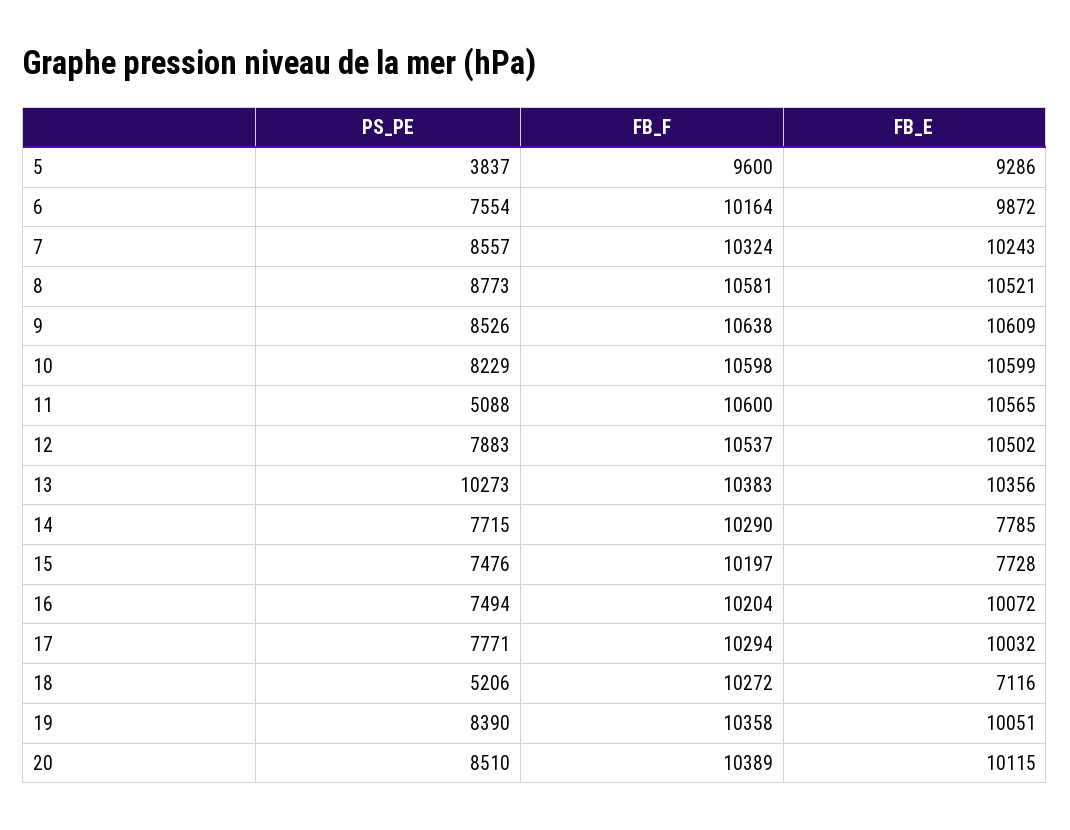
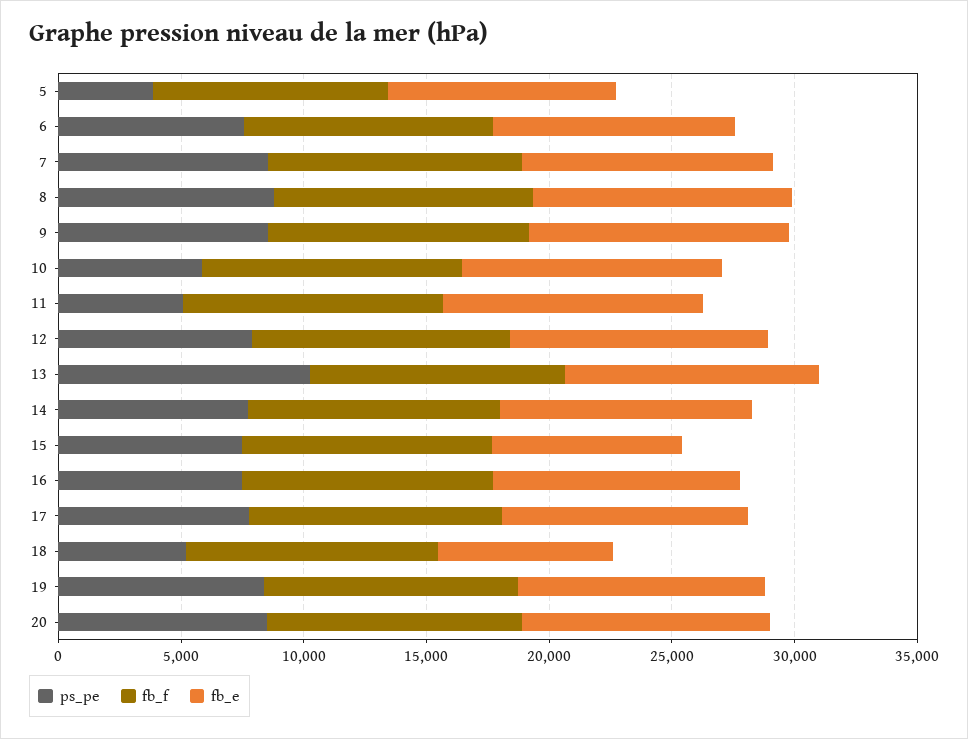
  {
    "PS_PE": {
      "5": 3837,
      "6": 7554,
      "7": 8557,
      "8": 8773,
      "9": 8526,
-     "10": 8229,
+     "10": 6000,
      "11": 5088,
      "12": 7883,
      "13": 10273,
      "14": 7715,
      "15": 7476,
      "16": 7494,
      "17": 7771,
      "18": 5206,
      "19": 8390,
      "20": 8510
    },
    "FB_F": {
      "5": 9600,
      "6": 10164,
      "7": 10324,
      "8": 10581,
      "9": 10638,
      "10": 10598,
      "11": 10600,
      "12": 10537,
      "13": 10383,
      "14": 10290,
      "15": 10197,
      "16": 10204,
      "17": 10294,
      "18": 10272,
      "19": 10358,
      "20": 10389
    },
    "FB_E": {
      "5": 9286,
      "6": 9872,
      "7": 10243,
      "8": 10521,
      "9": 10609,
      "10": 10599,
      "11": 10565,
      "12": 10502,
      "13": 10356,
-     "14": 7785,
+     "14": 10000,
      "15": 7728,
      "16": 10072,
      "17": 10032,
      "18": 7116,
      "19": 10051,
      "20": 10115
    }
  }

